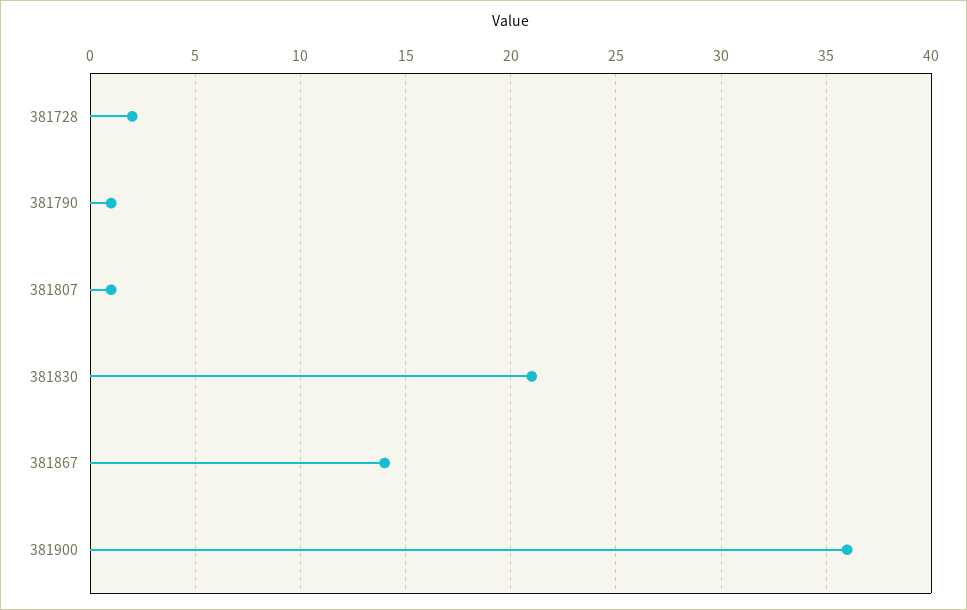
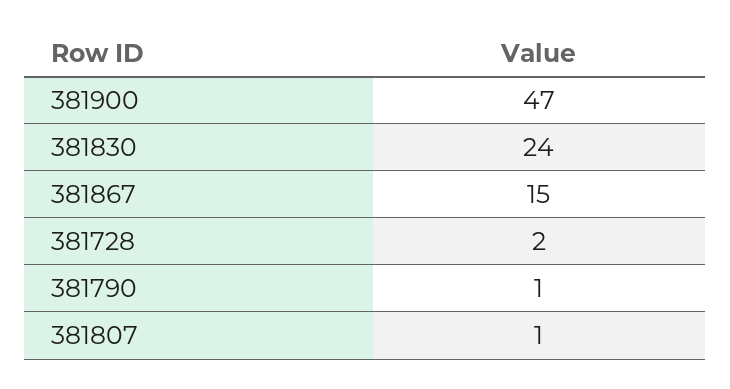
  {
    "381728": 2,
    "381790": 1,
    "381807": 1,
-   "381830": 21,
+   "381830": 24,
-   "381867": 14,
+   "381867": 15,
-   "381900": 36
+   "381900": 47
  }

